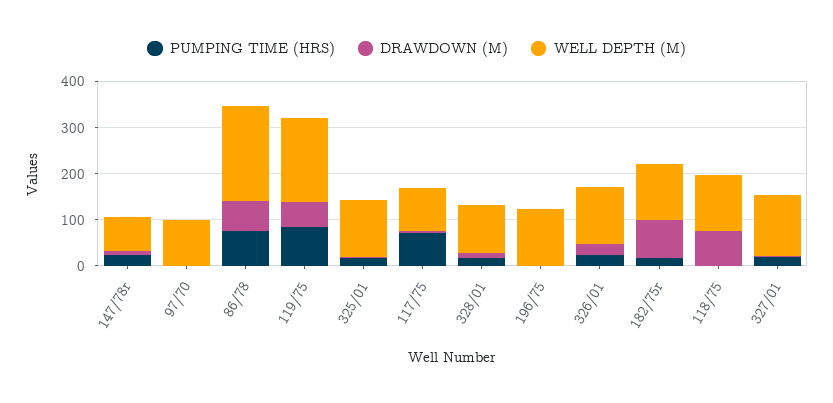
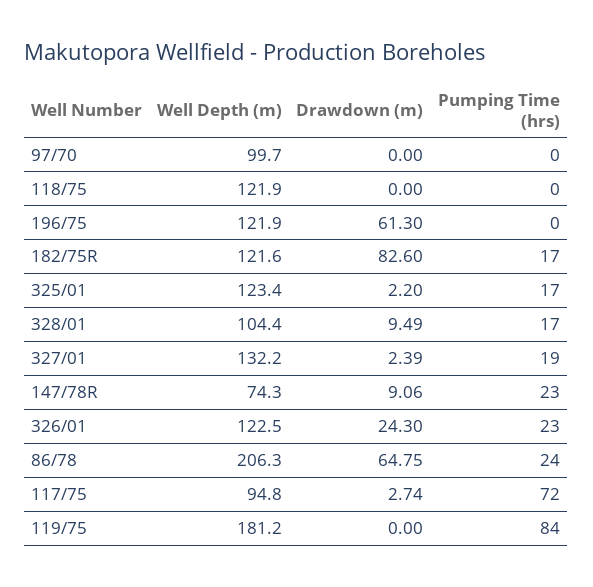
  {
    "PUMPING TIME (HRS)": {
      "147/78r": 23,
      "97/70": 0,
-     "86/78": 80,
+     "86/78": 24,
      "119/75": 84,
      "325/01": 17,
      "117/75": 72,
      "328/01": 17,
      "196/75": 0,
      "326/01": 23,
      "182/75r": 17,
      "118/75": 0,
      "327/01": 19
    },
    "DRAWDOWN (M)": {
      "147/78r": 9.06,
      "97/70": 0,
      "86/78": 64.75,
-     "119/75": 60,
+     "119/75": 0,
      "325/01": 2.2,
      "117/75": 2.74,
      "328/01": 9.49,
-     "196/75": 0,
+     "196/75": 61.3,
      "326/01": 24.3,
      "182/75r": 82.6,
-     "118/75": 80,
+     "118/75": 0,
      "327/01": 2.39
    },
    "WELL DEPTH (M)": {
      "147/78r": 74.3,
      "97/70": 99.7,
      "86/78": 206.3,
      "119/75": 181.2,
      "325/01": 123.4,
      "117/75": 94.8,
      "328/01": 104.4,
      "196/75": 121.9,
      "326/01": 122.5,
      "182/75r": 121.6,
      "118/75": 121.9,
      "327/01": 132.2
    }
  }

